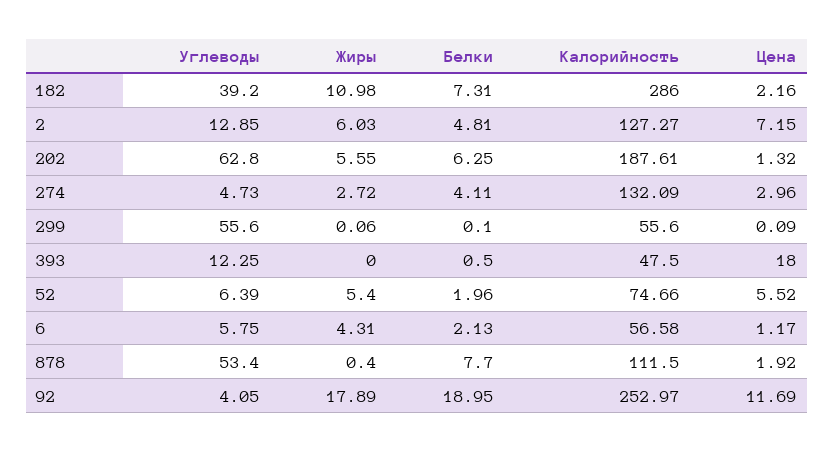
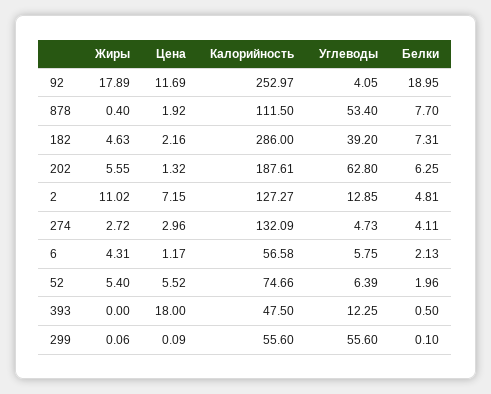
  {
    "Углеводы": {
      "182": 39.2,
      "2": 12.85,
      "202": 62.8,
      "274": 4.73,
      "299": 55.6,
      "393": 12.25,
      "52": 6.39,
      "6": 5.75,
      "878": 53.4,
      "92": 4.05
    },
    "Жиры": {
-     "182": 10.98,
+     "182": 4.63,
-     "2": 6.03,
+     "2": 11.02,
      "202": 5.55,
      "274": 2.72,
      "299": 0.06,
      "393": 0,
      "52": 5.4,
      "6": 4.31,
      "878": 0.4,
      "92": 17.89
    },
    "Белки": {
      "182": 7.31,
      "2": 4.81,
      "202": 6.25,
      "274": 4.11,
      "299": 0.1,
      "393": 0.5,
      "52": 1.96,
      "6": 2.13,
      "878": 7.7,
      "92": 18.95
    },
    "Калорийность": {
      "182": 286,
      "2": 127.27,
      "202": 187.61,
      "274": 132.09,
      "299": 55.6,
      "393": 47.5,
      "52": 74.66,
      "6": 56.58,
      "878": 111.5,
      "92": 252.97
    },
    "Цена": {
      "182": 2.16,
      "2": 7.15,
      "202": 1.32,
      "274": 2.96,
      "299": 0.09,
      "393": 18,
      "52": 5.52,
      "6": 1.17,
      "878": 1.92,
      "92": 11.69
    }
  }

